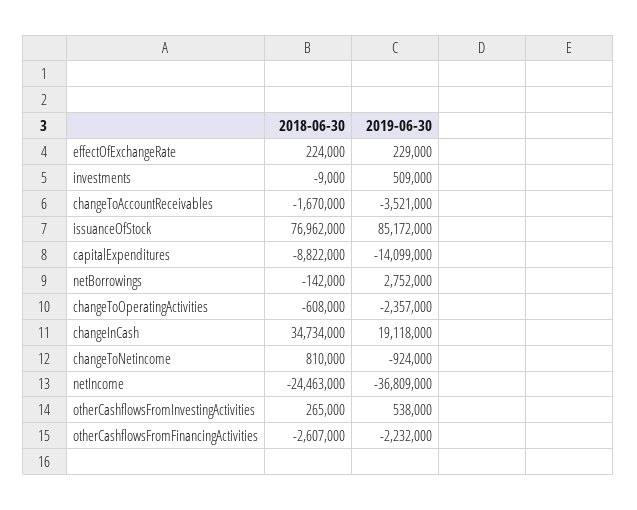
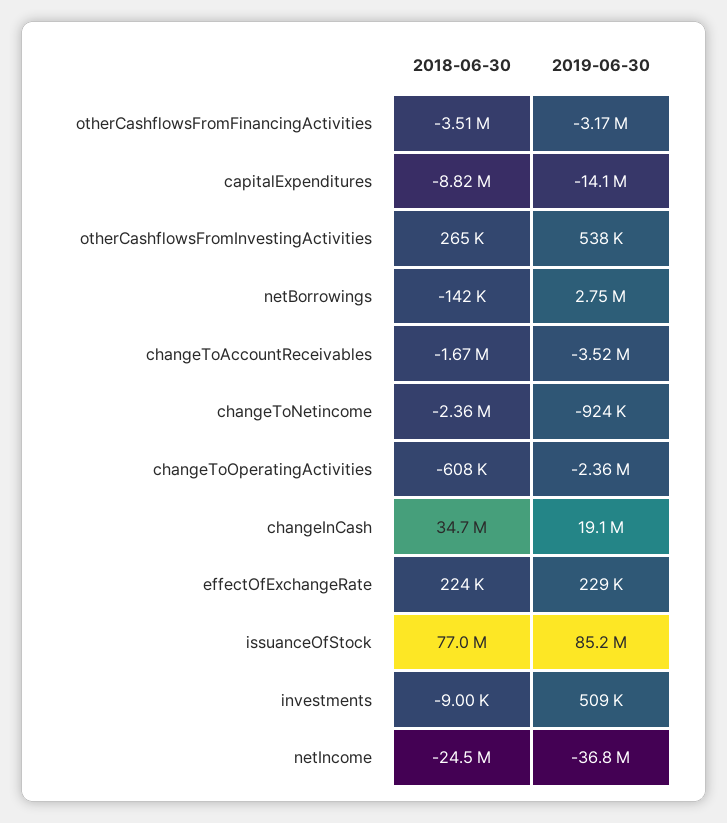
  {
    "2018-06-30": {
      "effectOfExchangeRate": 224000,
      "investments": -9000,
      "changeToAccountReceivables": -1670000,
      "issuanceOfStock": 76962000,
      "capitalExpenditures": -8822000,
      "netBorrowings": -142000,
      "changeToOperatingActivities": -608000,
      "changeInCash": 34734000,
-     "changeToNetincome": 810000,
+     "changeToNetincome": -2360000,
      "netIncome": -24463000,
      "otherCashflowsFromInvestingActivities": 265000,
-     "otherCashflowsFromFinancingActivities": -2607000
+     "otherCashflowsFromFinancingActivities": -3510000
    },
    "2019-06-30": {
      "effectOfExchangeRate": 229000,
      "investments": 509000,
      "changeToAccountReceivables": -3521000,
      "issuanceOfStock": 85172000,
      "capitalExpenditures": -14099000,
      "netBorrowings": 2752000,
      "changeToOperatingActivities": -2357000,
      "changeInCash": 19118000,
      "changeToNetincome": -924000,
      "netIncome": -36809000,
      "otherCashflowsFromInvestingActivities": 538000,
-     "otherCashflowsFromFinancingActivities": -2232000
+     "otherCashflowsFromFinancingActivities": -3170000
    }
  }

